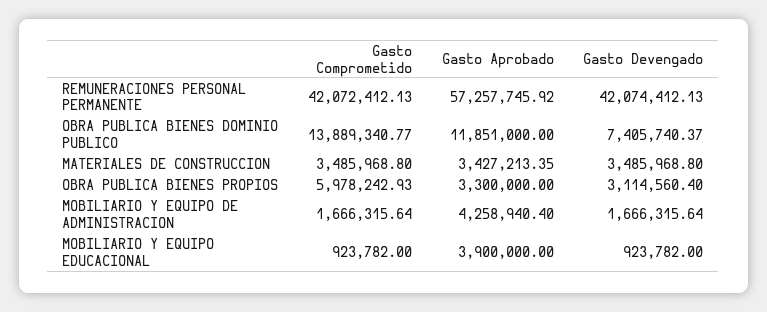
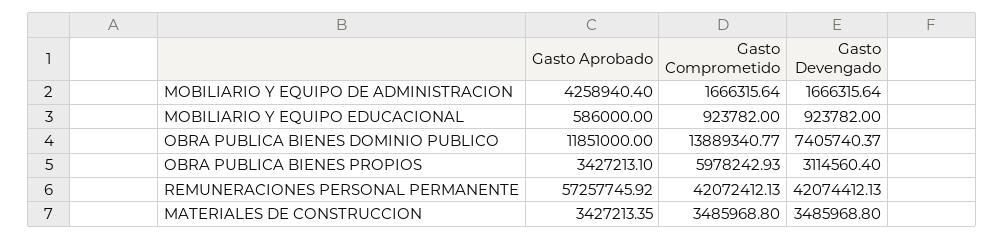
  {
    "Gasto Comprometido": {
      "REMUNERACIONES PERSONAL PERMANENTE": 42072412.13,
      "OBRA PUBLICA BIENES DOMINIO PUBLICO": 13889340.77,
      "MATERIALES DE CONSTRUCCION": 3485968.8,
      "OBRA PUBLICA BIENES PROPIOS": 5978242.93,
      "MOBILIARIO Y EQUIPO DE ADMINISTRACION": 1666315.64,
      "MOBILIARIO Y EQUIPO EDUCACIONAL": 923782
    },
    "Gasto Aprobado": {
      "REMUNERACIONES PERSONAL PERMANENTE": 57257745.92,
      "OBRA PUBLICA BIENES DOMINIO PUBLICO": 11851000,
      "MATERIALES DE CONSTRUCCION": 3427213.35,
-     "OBRA PUBLICA BIENES PROPIOS": 3300000,
+     "OBRA PUBLICA BIENES PROPIOS": 3427213.1,
      "MOBILIARIO Y EQUIPO DE ADMINISTRACION": 4258940.4,
-     "MOBILIARIO Y EQUIPO EDUCACIONAL": 3900000
+     "MOBILIARIO Y EQUIPO EDUCACIONAL": 586000
    },
    "Gasto Devengado": {
      "REMUNERACIONES PERSONAL PERMANENTE": 42074412.13,
      "OBRA PUBLICA BIENES DOMINIO PUBLICO": 7405740.37,
      "MATERIALES DE CONSTRUCCION": 3485968.8,
      "OBRA PUBLICA BIENES PROPIOS": 3114560.4,
      "MOBILIARIO Y EQUIPO DE ADMINISTRACION": 1666315.64,
      "MOBILIARIO Y EQUIPO EDUCACIONAL": 923782
    }
  }

